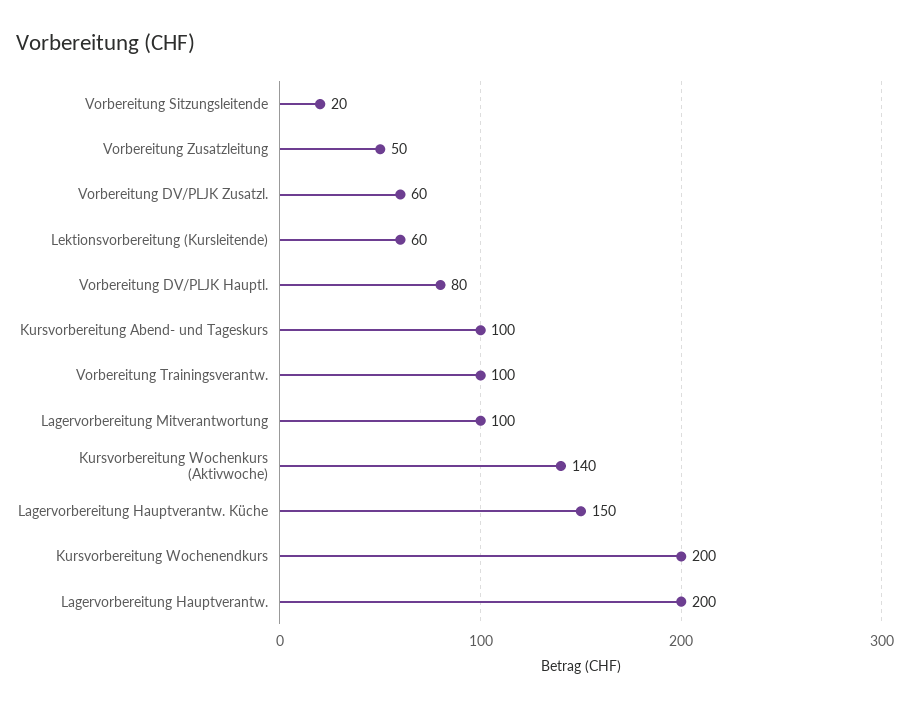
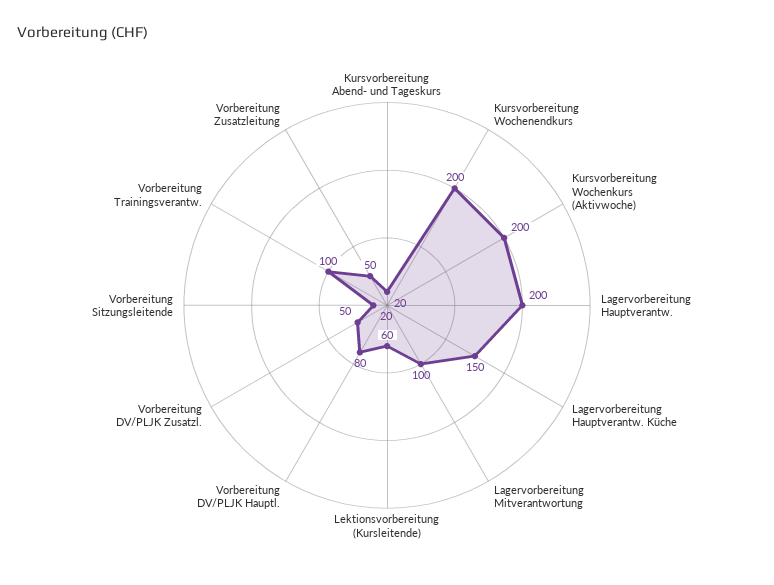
  {
    "Vorbereitung Sitzungsleitende": 20,
    "Vorbereitung Zusatzleitung": 50,
-   "Vorbereitung DV/PLJK Zusatzl.": 60,
+   "Vorbereitung DV/PLJK Zusatzl.": 50,
    "Lektionsvorbereitung (Kursleitende)": 60,
    "Vorbereitung DV/PLJK Hauptl.": 80,
-   "Kursvorbereitung Abend- und Tageskurs": 100,
+   "Kursvorbereitung Abend- und Tageskurs": 20,
    "Vorbereitung Trainingsverantw.": 100,
    "Lagervorbereitung Mitverantwortung": 100,
-   "Kursvorbereitung Wochenkurs (Aktivwoche)": 140,
+   "Kursvorbereitung Wochenkurs (Aktivwoche)": 200,
    "Lagervorbereitung Hauptverantw. Küche": 150,
    "Kursvorbereitung Wochenendkurs": 200,
    "Lagervorbereitung Hauptverantw.": 200
  }

